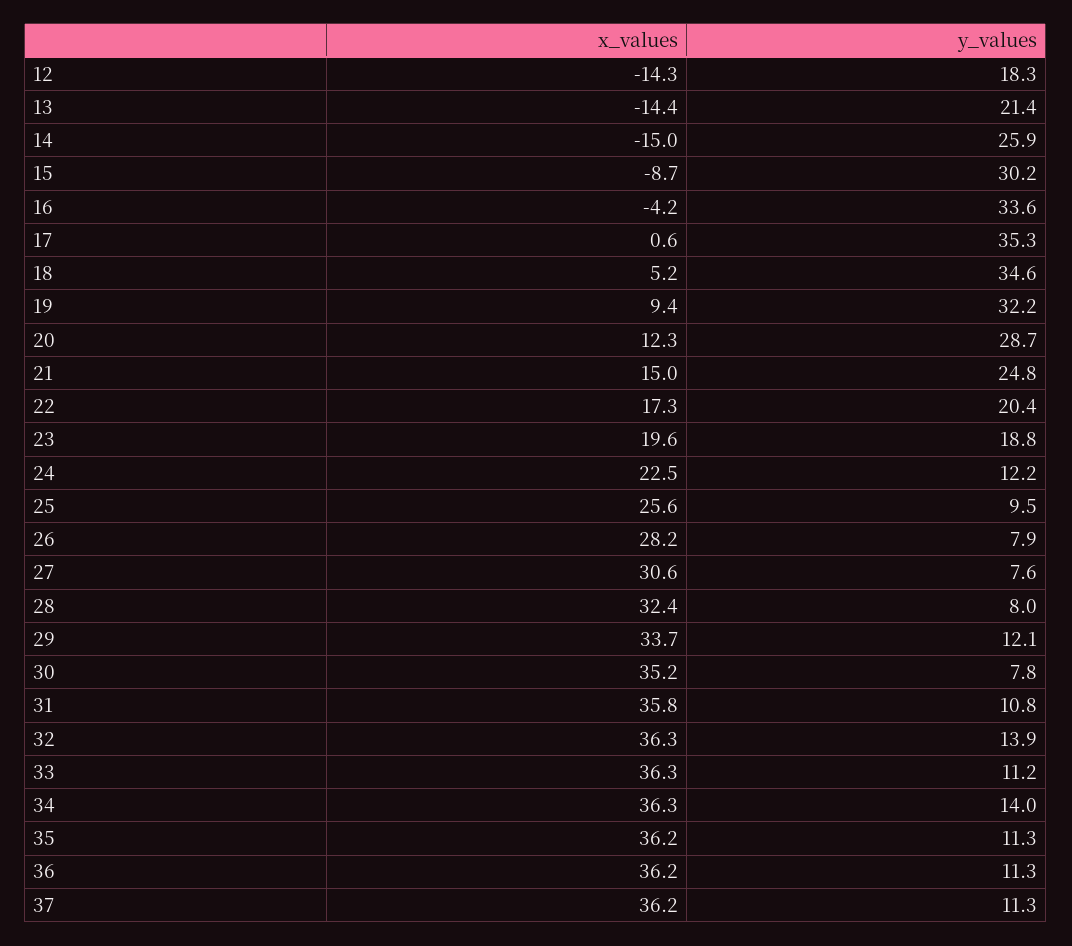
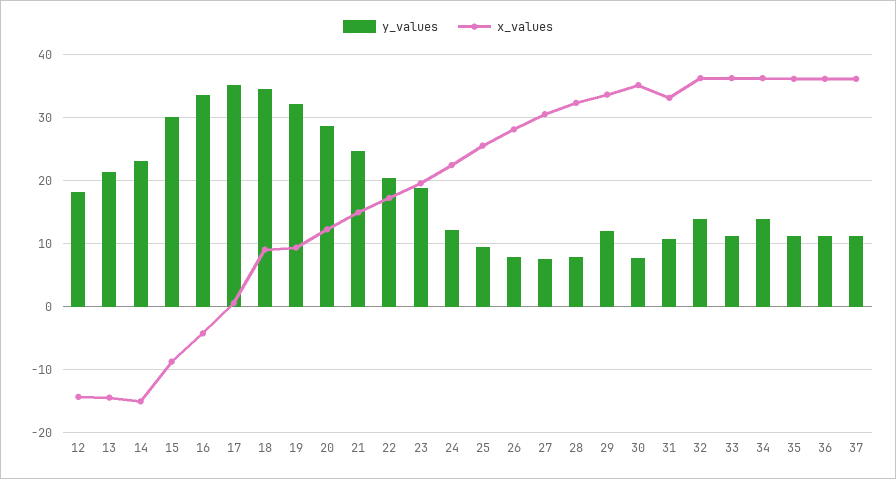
  {
    "x_values": {
      "12": -14.3,
      "13": -14.4,
      "14": -15,
      "15": -8.7,
      "16": -4.2,
      "17": 0.6,
-     "18": 5.2,
+     "18": 9,
      "19": 9.4,
      "20": 12.3,
      "21": 15,
      "22": 17.3,
      "23": 19.6,
      "24": 22.5,
      "25": 25.6,
      "26": 28.2,
      "27": 30.6,
      "28": 32.4,
      "29": 33.7,
      "30": 35.2,
-     "31": 35.8,
+     "31": 33,
      "32": 36.3,
      "33": 36.3,
      "34": 36.3,
      "35": 36.2,
      "36": 36.2,
      "37": 36.2
    },
    "y_values": {
      "12": 18.3,
      "13": 21.4,
-     "14": 25.9,
+     "14": 23,
      "15": 30.2,
      "16": 33.6,
      "17": 35.3,
      "18": 34.6,
      "19": 32.2,
      "20": 28.7,
      "21": 24.8,
      "22": 20.4,
      "23": 18.8,
      "24": 12.2,
      "25": 9.5,
      "26": 7.9,
      "27": 7.6,
      "28": 8,
      "29": 12.1,
      "30": 7.8,
      "31": 10.8,
      "32": 13.9,
      "33": 11.2,
      "34": 14,
      "35": 11.3,
      "36": 11.3,
      "37": 11.3
    }
  }

